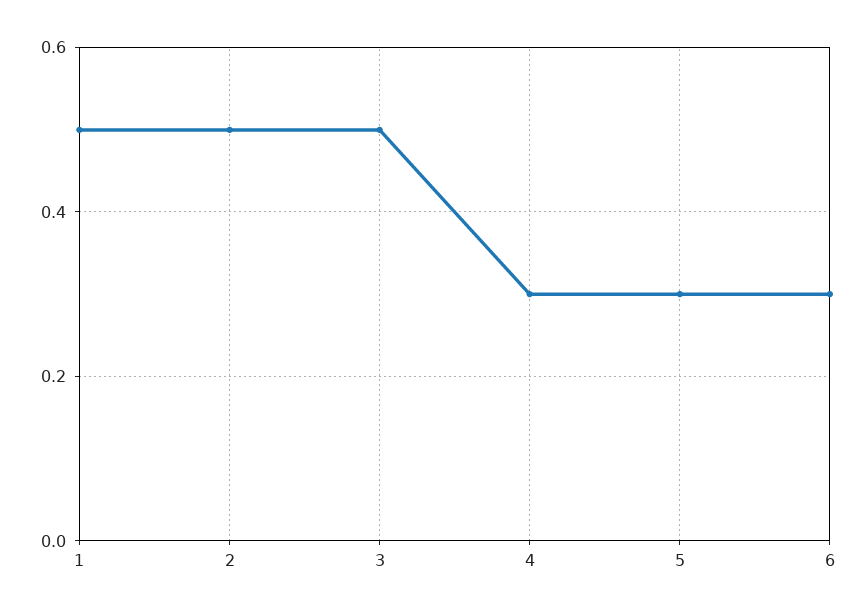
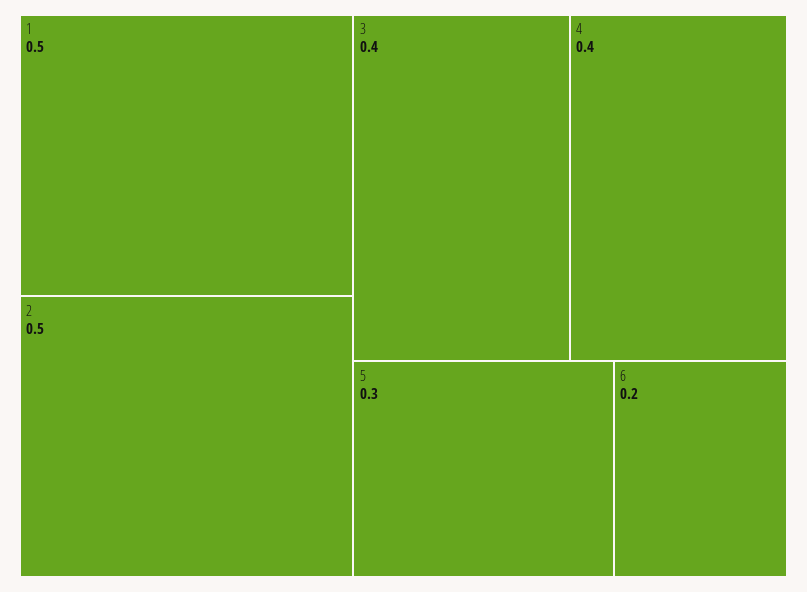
  {
    "1": 0.5,
    "2": 0.5,
-   "3": 0.5,
+   "3": 0.4,
-   "4": 0.3,
+   "4": 0.4,
    "5": 0.3,
-   "6": 0.3
+   "6": 0.2
  }

